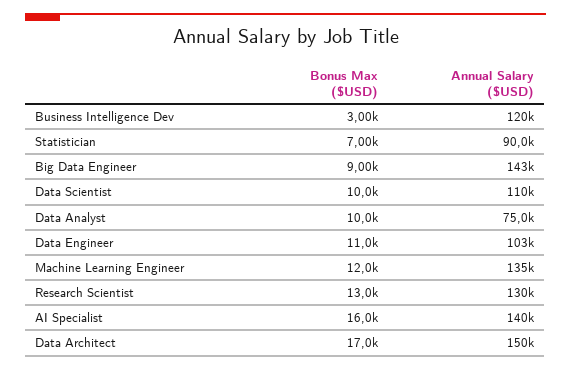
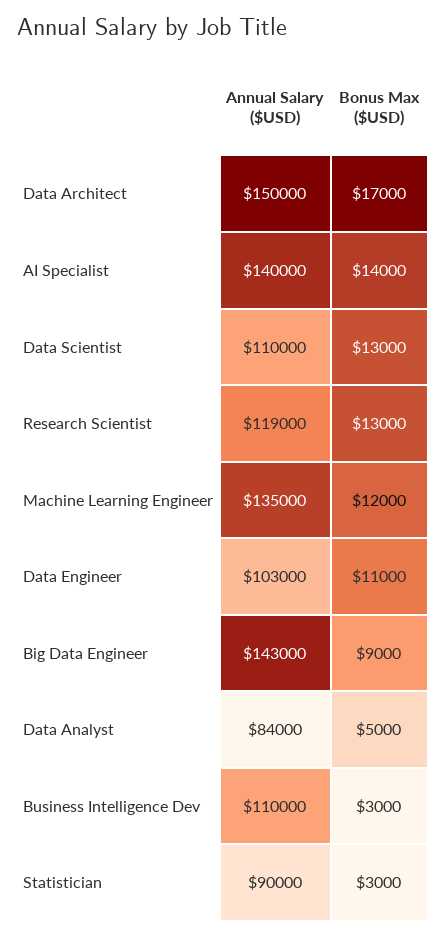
  {
    "Bonus Max ($USD)": {
      "Business Intelligence Dev": 3000,
-     "Statistician": 7000,
+     "Statistician": 3000,
      "Big Data Engineer": 9000,
-     "Data Scientist": 10000,
+     "Data Scientist": 13000,
-     "Data Analyst": 10000,
+     "Data Analyst": 5000,
      "Data Engineer": 11000,
      "Machine Learning Engineer": 12000,
      "Research Scientist": 13000,
-     "AI Specialist": 16000,
+     "AI Specialist": 14000,
      "Data Architect": 17000
    },
    "Annual Salary ($USD)": {
-     "Business Intelligence Dev": 120000,
+     "Business Intelligence Dev": 110000,
      "Statistician": 90000,
      "Big Data Engineer": 143000,
      "Data Scientist": 110000,
-     "Data Analyst": 75000,
+     "Data Analyst": 84000,
      "Data Engineer": 103000,
      "Machine Learning Engineer": 135000,
-     "Research Scientist": 130000,
+     "Research Scientist": 119000,
      "AI Specialist": 140000,
      "Data Architect": 150000
    }
  }

